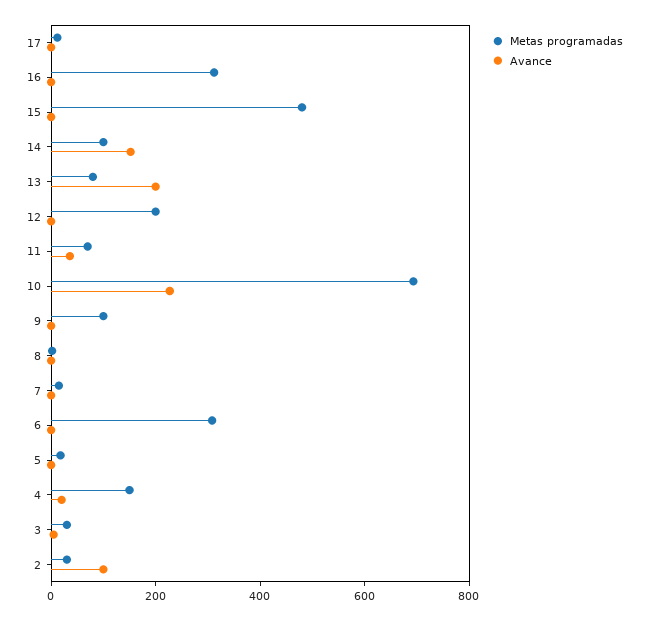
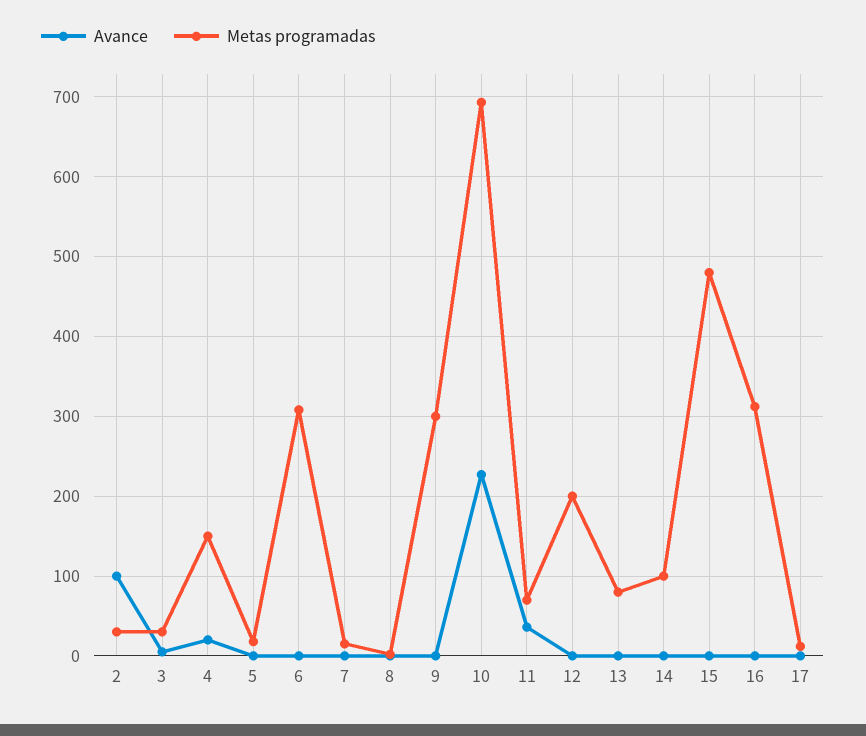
  {
    "Metas programadas": {
      "17": 10,
      "16": 310,
      "15": 480,
      "14": 100,
      "13": 80,
      "12": 200,
      "11": 70,
      "10": 690,
-     "9": 100,
+     "9": 300,
      "8": 0,
      "7": 20,
      "6": 310,
      "5": 20,
      "4": 150,
      "3": 30,
      "2": 30
    },
    "Avance": {
      "17": 0,
      "16": 0,
      "15": 0,
-     "14": 150,
+     "14": 0,
-     "13": 200,
+     "13": 0,
      "12": 0,
      "11": 40,
      "10": 230,
      "9": 0,
      "8": 0,
      "7": 0,
      "6": 0,
      "5": 0,
      "4": 20,
      "3": 10,
      "2": 100
    }
  }

